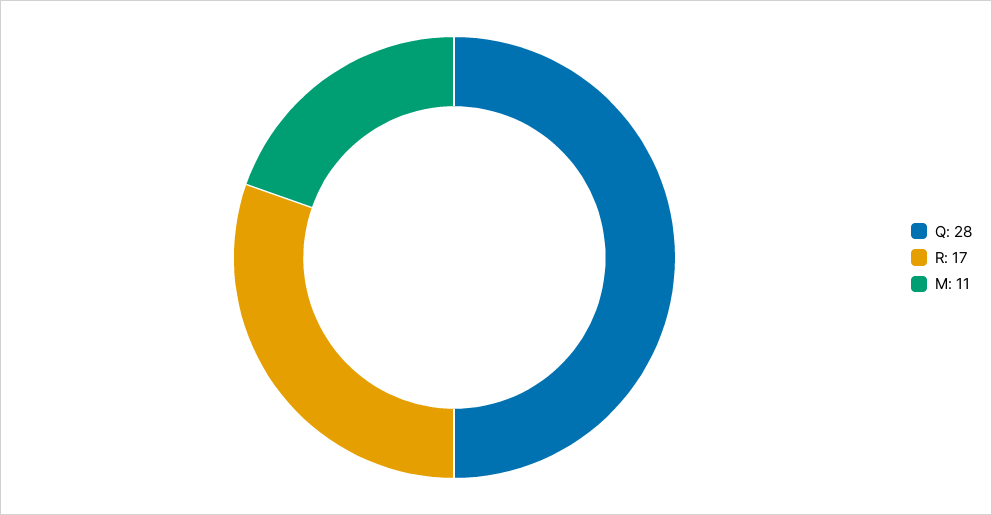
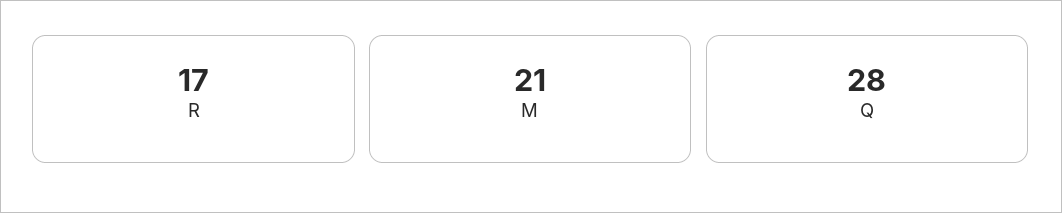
  {
    "Q": 28,
    "R": 17,
-   "M": 11
+   "M": 21
  }

